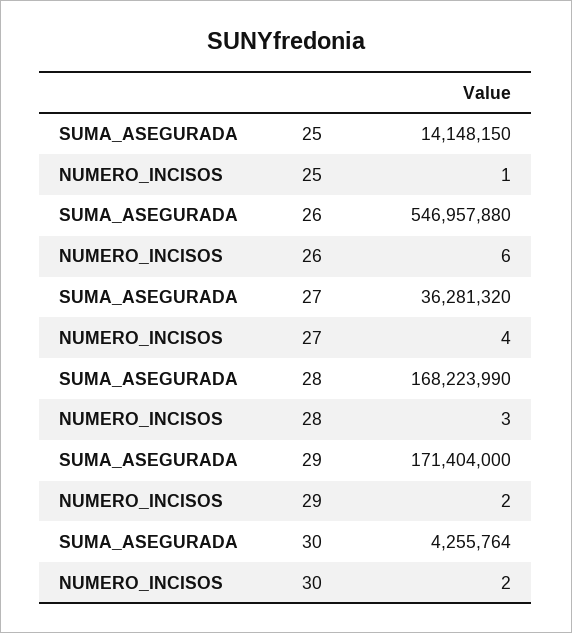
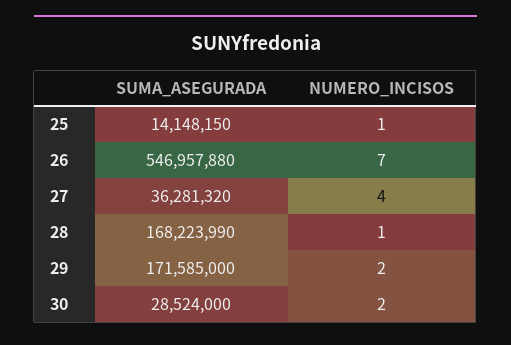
  {
    "SUMA_ASEGURADA": {
      "25": 14148150,
      "26": 546957880,
      "27": 36281320,
      "28": 168223990,
-     "29": 171404000,
+     "29": 171585000,
-     "30": 4255764
+     "30": 28524000
    },
    "NUMERO_INCISOS": {
      "25": 1,
-     "26": 6,
+     "26": 7,
      "27": 4,
-     "28": 3,
+     "28": 1,
      "29": 2,
      "30": 2
    }
  }

